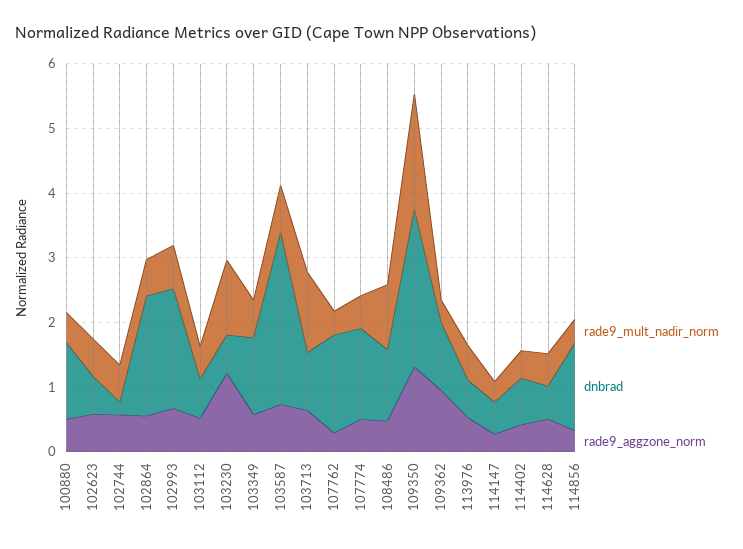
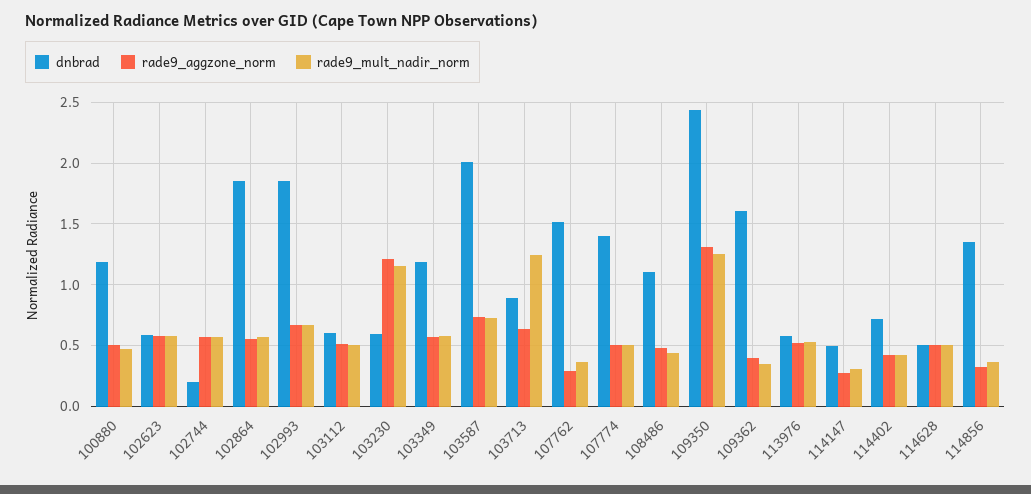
  {
    "rade9_mult_nadir_norm": {
      "100880": 0.45,
      "102623": 0.6,
      "102744": 0.55,
      "102864": 0.55,
      "102993": 0.65,
      "103112": 0.5,
      "103230": 1.15,
      "103349": 0.6,
      "103587": 0.75,
      "103713": 1.25,
      "107762": 0.35,
      "107774": 0.5,
-     "108486": 1,
+     "108486": 0.45,
-     "109350": 1.8,
+     "109350": 1.25,
      "109362": 0.35,
      "113976": 0.55,
      "114147": 0.3,
      "114402": 0.45,
      "114628": 0.5,
      "114856": 0.35
    },
    "dnbrad": {
      "100880": 1.2,
      "102623": 0.6,
      "102744": 0.2,
      "102864": 1.85,
      "102993": 1.85,
      "103112": 0.6,
      "103230": 0.6,
      "103349": 1.2,
-     "103587": 2.6,
+     "103587": 2,
      "103713": 0.9,
      "107762": 1.5,
      "107774": 1.4,
      "108486": 1.1,
      "109350": 2.45,
-     "109362": 1,
+     "109362": 1.6,
      "113976": 0.6,
      "114147": 0.5,
      "114402": 0.7,
      "114628": 0.5,
      "114856": 1.35
    },
    "rade9_aggzone_norm": {
      "100880": 0.5,
      "102623": 0.6,
      "102744": 0.55,
      "102864": 0.55,
      "102993": 0.65,
      "103112": 0.5,
      "103230": 1.2,
      "103349": 0.6,
      "103587": 0.75,
      "103713": 0.65,
      "107762": 0.3,
      "107774": 0.5,
      "108486": 0.5,
      "109350": 1.3,
-     "109362": 1,
+     "109362": 0.4,
      "113976": 0.55,
      "114147": 0.25,
      "114402": 0.4,
      "114628": 0.5,
      "114856": 0.35
    }
  }

